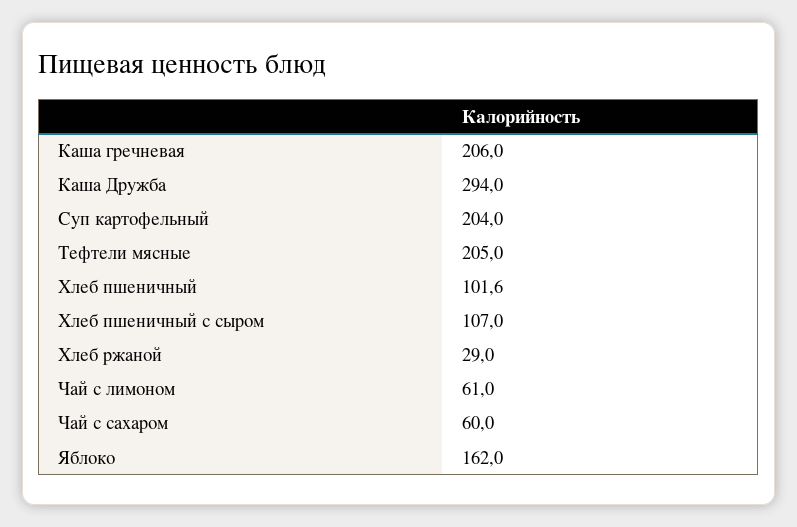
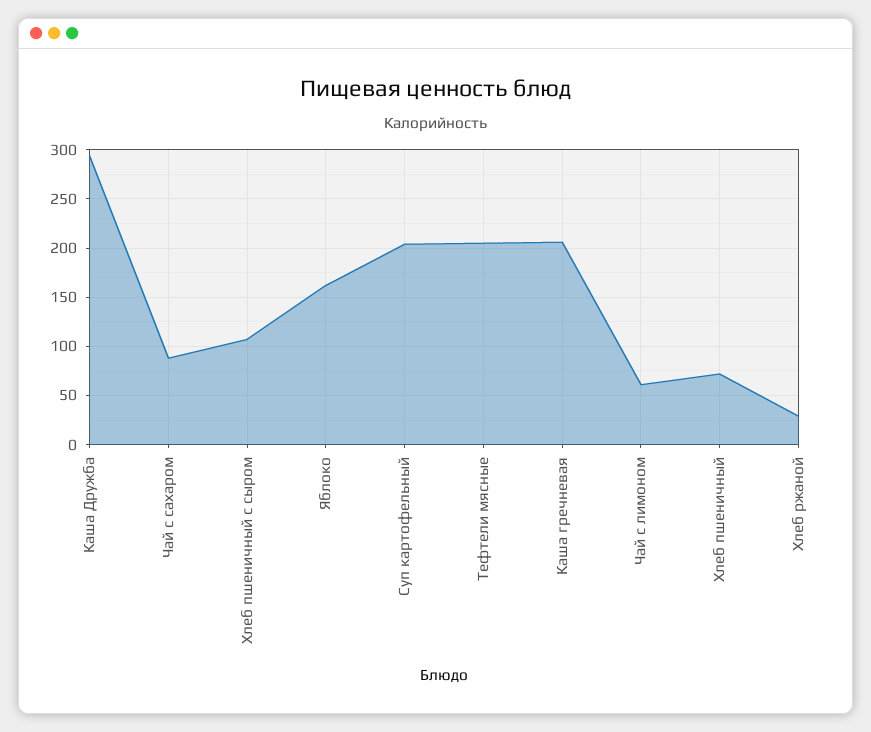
  {
    "Каша гречневая": 206,
    "Каша Дружба": 294,
    "Суп картофельный": 204,
    "Тефтели мясные": 205,
-   "Хлеб пшеничный": 101.6,
+   "Хлеб пшеничный": 70,
    "Хлеб пшеничный с сыром": 107,
    "Хлеб ржаной": 29,
    "Чай с лимоном": 61,
-   "Чай с сахаром": 60,
+   "Чай с сахаром": 90,
    "Яблоко": 162
  }

